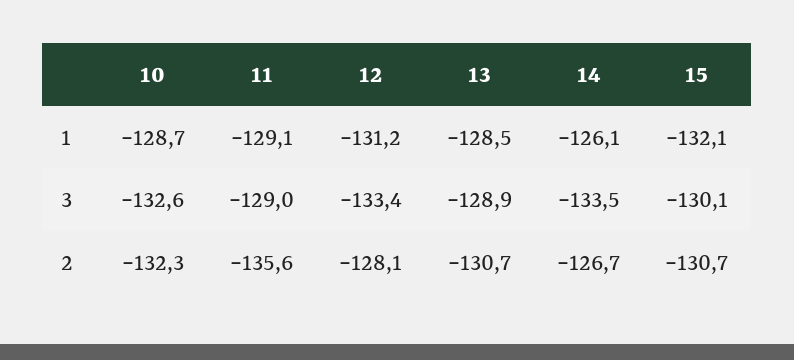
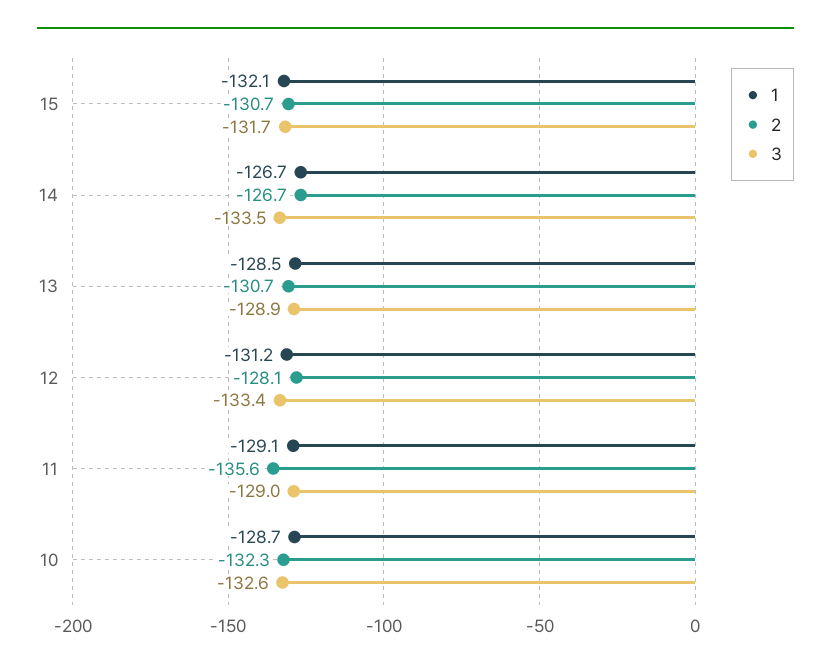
  {
    "1": {
      "10": -128.7,
      "11": -129.1,
      "12": -131.2,
      "13": -128.5,
-     "14": -126.1,
+     "14": -126.7,
      "15": -132.1
    },
    "3": {
      "10": -132.6,
      "11": -129,
      "12": -133.4,
      "13": -128.9,
      "14": -133.5,
-     "15": -130.1
+     "15": -131.7
    },
    "2": {
      "10": -132.3,
      "11": -135.6,
      "12": -128.1,
      "13": -130.7,
      "14": -126.7,
      "15": -130.7
    }
  }

